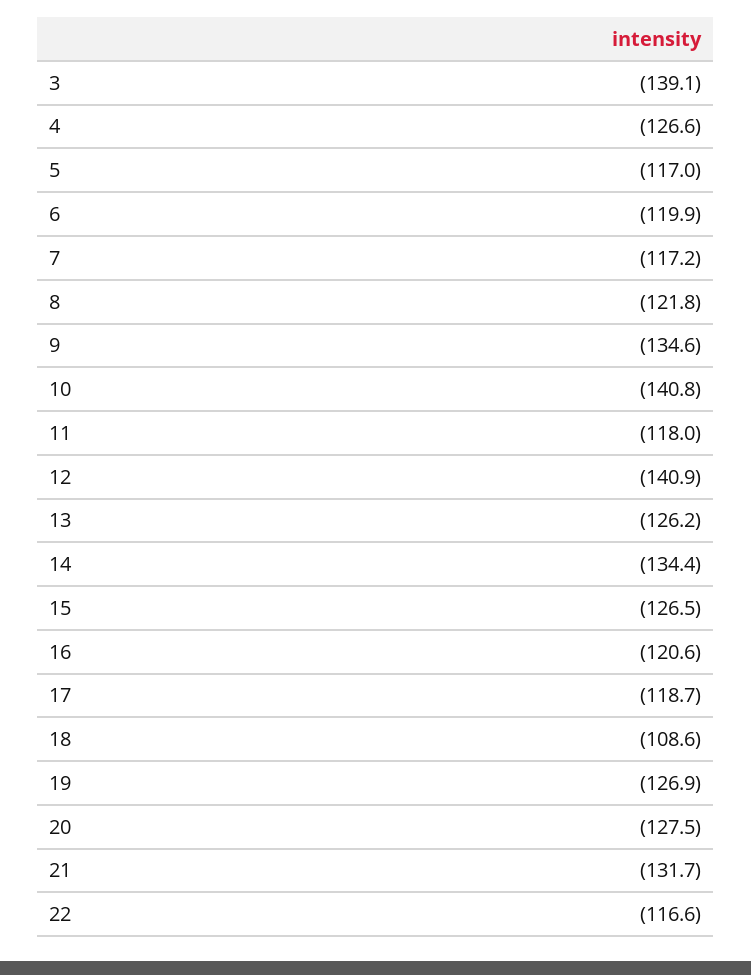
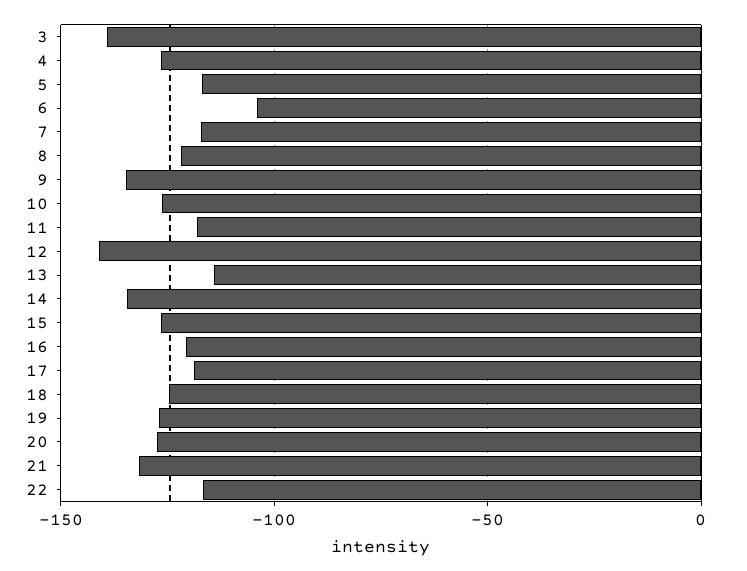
  {
    "3": -139.1,
    "4": -126.6,
    "5": -117,
-   "6": -119.9,
+   "6": -105,
    "7": -117.2,
    "8": -121.8,
    "9": -134.6,
-   "10": -140.8,
+   "10": -125,
    "11": -118,
    "12": -140.9,
-   "13": -126.2,
+   "13": -115,
    "14": -134.4,
    "15": -126.5,
    "16": -120.6,
    "17": -118.7,
-   "18": -108.6,
+   "18": -125,
    "19": -126.9,
    "20": -127.5,
    "21": -131.7,
    "22": -116.6
  }

